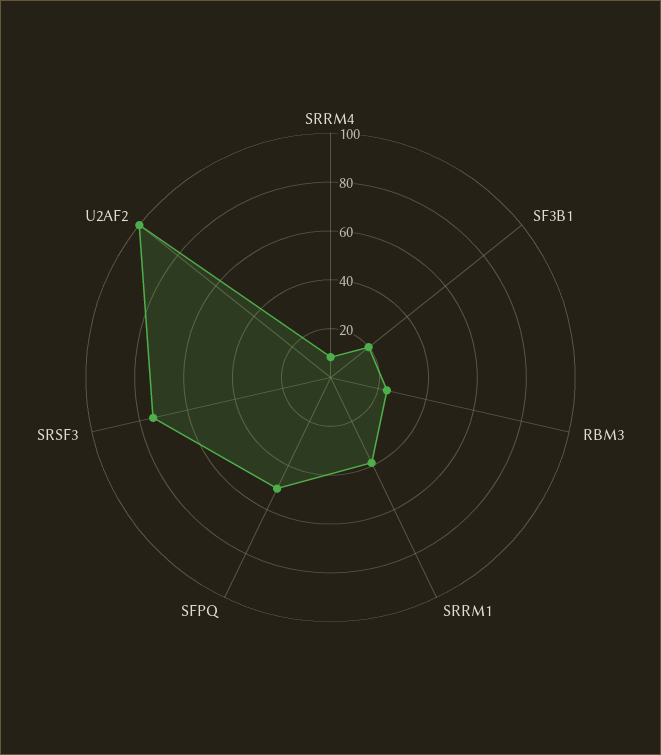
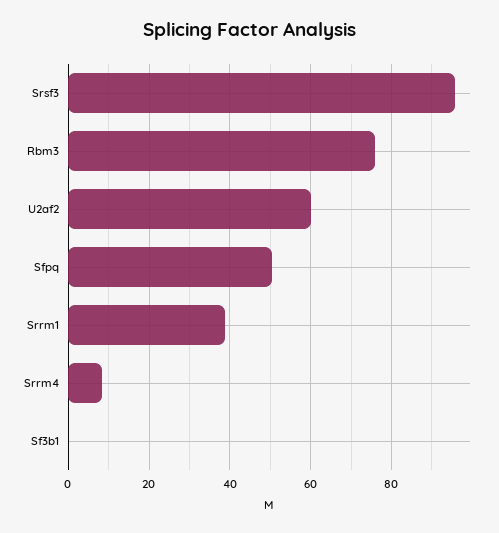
  {
    "SRRM4": 8,
-   "SF3B1": 20,
+   "SF3B1": 0,
-   "RBM3": 25,
+   "RBM3": 76,
    "SRRM1": 38,
    "SFPQ": 50,
-   "SRSF3": 75,
+   "SRSF3": 96,
-   "U2AF2": 100
+   "U2AF2": 60
  }

